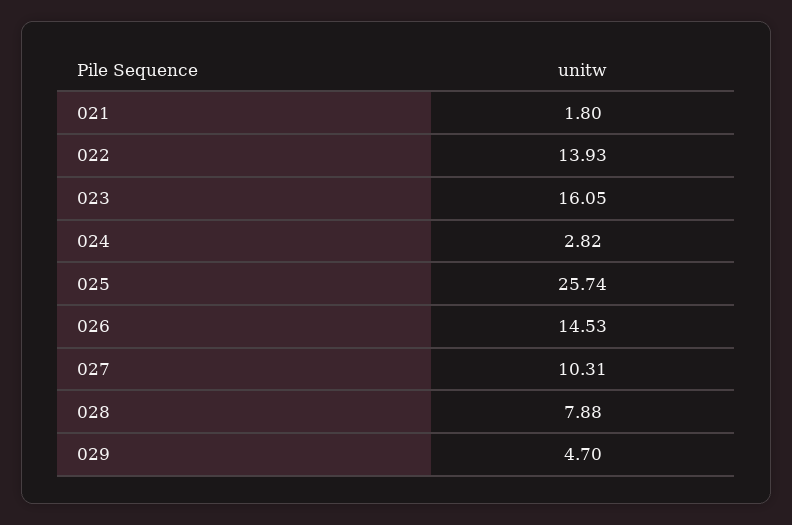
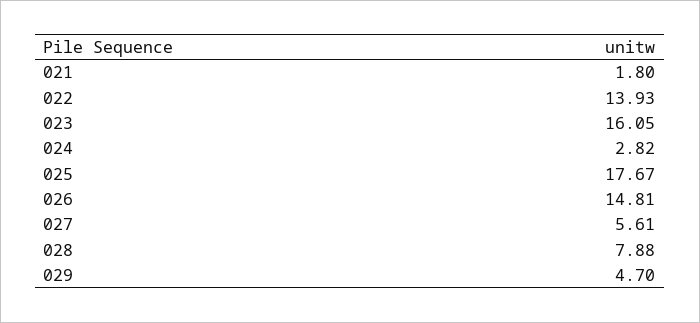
  {
    "021": 1.8,
    "022": 13.93,
    "023": 16.05,
    "024": 2.82,
-   "025": 25.74,
+   "025": 17.67,
-   "026": 14.53,
+   "026": 14.81,
-   "027": 10.31,
+   "027": 5.61,
    "028": 7.88,
    "029": 4.7
  }

